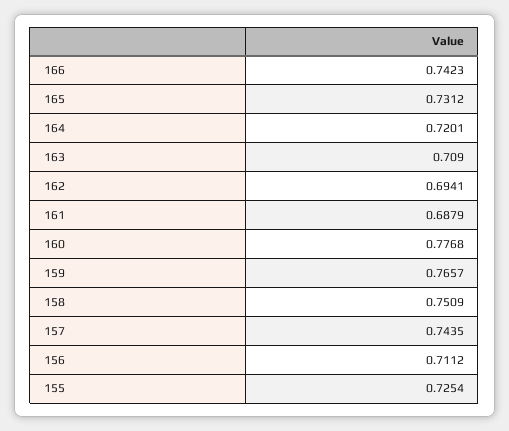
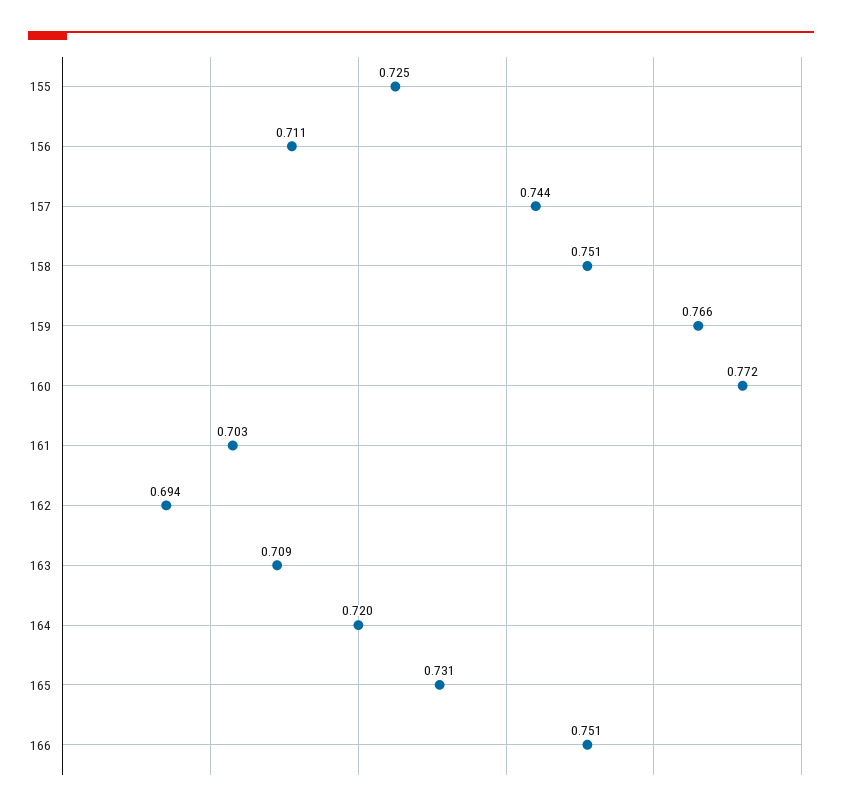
  {
-   "166": 0.7423,
+   "166": 0.751,
    "165": 0.7312,
    "164": 0.7201,
    "163": 0.709,
    "162": 0.6941,
-   "161": 0.6879,
+   "161": 0.703,
-   "160": 0.7768,
+   "160": 0.772,
    "159": 0.7657,
    "158": 0.7509,
    "157": 0.7435,
    "156": 0.7112,
    "155": 0.7254
  }

